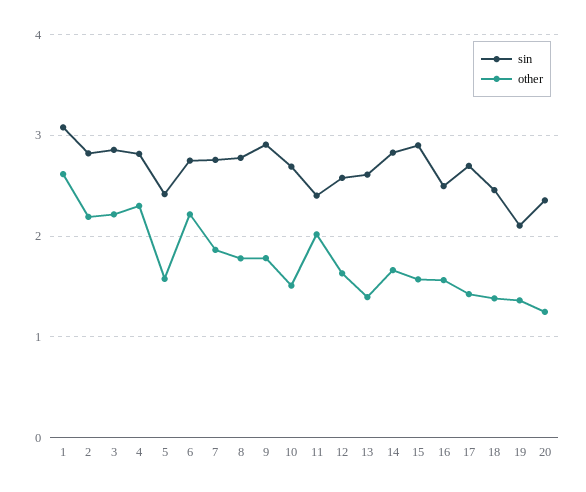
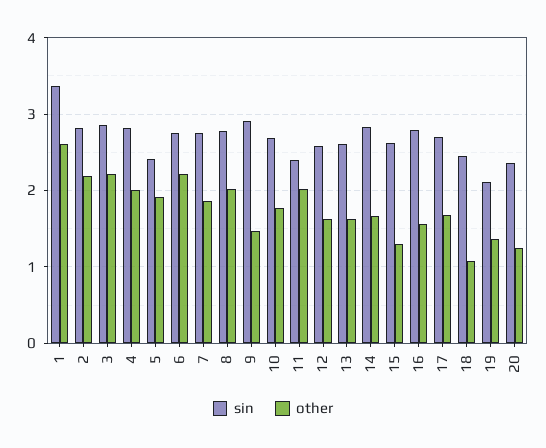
  {
    "sin": {
-     "1": 3.1,
+     "1": 3.4,
      "2": 2.8,
      "3": 2.9,
      "4": 2.8,
      "5": 2.4,
      "6": 2.7,
      "7": 2.8,
      "8": 2.8,
      "9": 2.9,
      "10": 2.7,
      "11": 2.4,
      "12": 2.6,
      "13": 2.6,
      "14": 2.8,
-     "15": 2.9,
+     "15": 2.6,
-     "16": 2.5,
+     "16": 2.8,
      "17": 2.7,
      "18": 2.5,
      "19": 2.1,
      "20": 2.4
    },
    "other": {
      "1": 2.6,
      "2": 2.2,
      "3": 2.2,
-     "4": 2.3,
+     "4": 2,
-     "5": 1.6,
+     "5": 1.9,
      "6": 2.2,
      "7": 1.9,
-     "8": 1.8,
+     "8": 2,
-     "9": 1.8,
+     "9": 1.5,
-     "10": 1.5,
+     "10": 1.8,
      "11": 2,
      "12": 1.6,
-     "13": 1.4,
+     "13": 1.6,
      "14": 1.7,
-     "15": 1.6,
+     "15": 1.3,
      "16": 1.6,
-     "17": 1.4,
+     "17": 1.7,
-     "18": 1.4,
+     "18": 1.1,
      "19": 1.4,
      "20": 1.3
    }
  }

